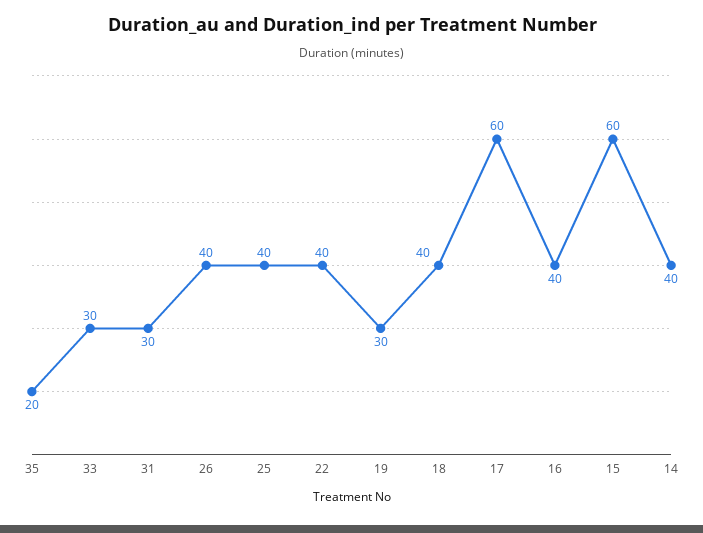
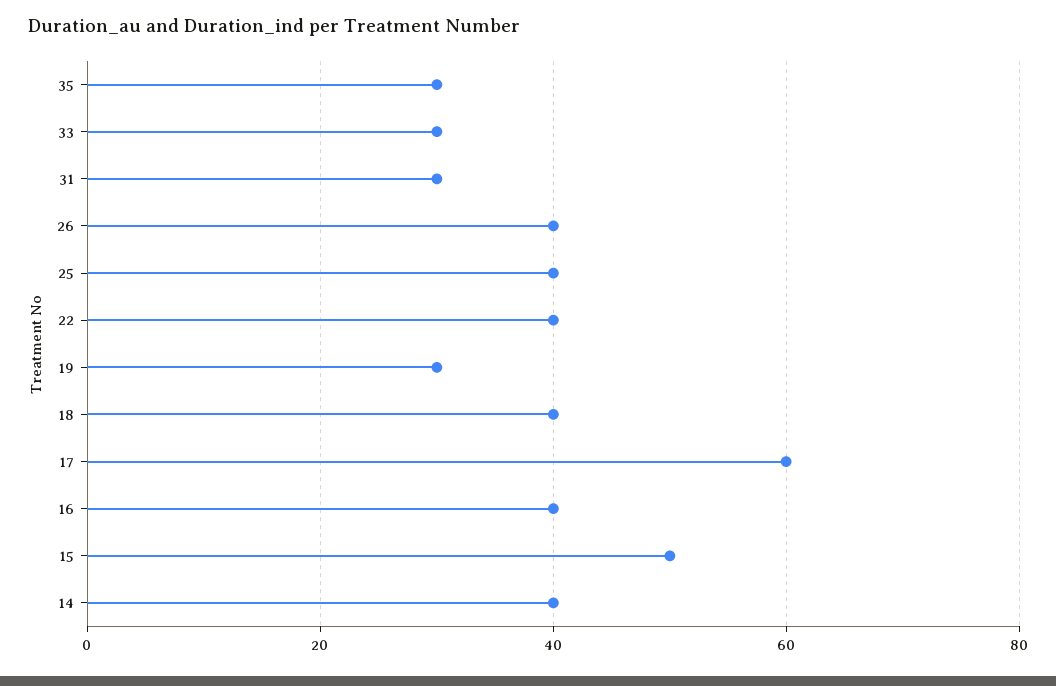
  {
-   "35": 20,
+   "35": 30,
    "33": 30,
    "31": 30,
    "26": 40,
    "25": 40,
    "22": 40,
    "19": 30,
    "18": 40,
    "17": 60,
    "16": 40,
-   "15": 60,
+   "15": 50,
    "14": 40
  }

